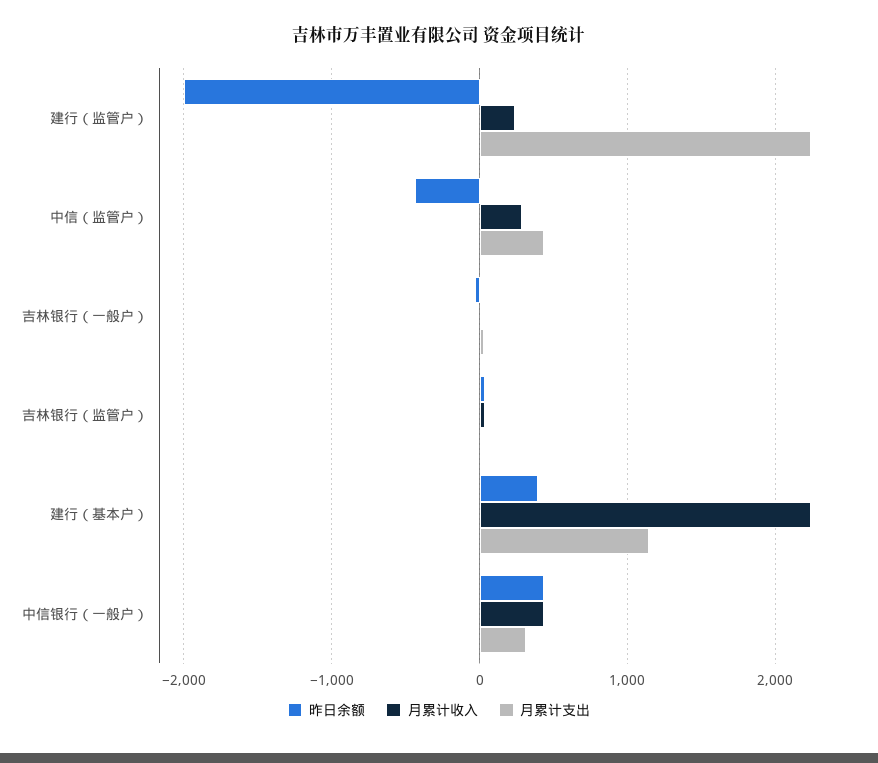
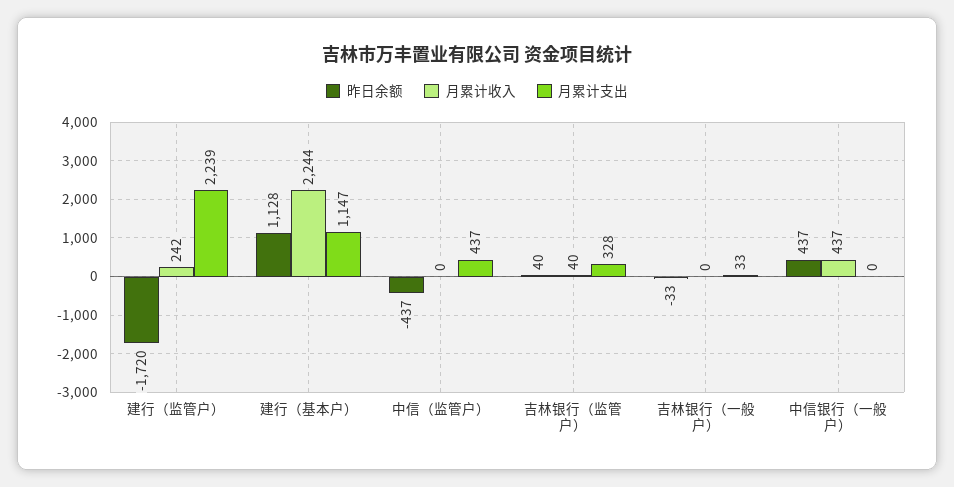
  {
    "昨日余额": {
-     "建行（监管户）": -2000,
+     "建行（监管户）": -1720,
      "中信（监管户）": -437,
      "吉林银行（一般户）": -33,
      "吉林银行（监管户）": 40,
-     "建行（基本户）": 400,
+     "建行（基本户）": 1128,
      "中信银行（一般户）": 437
    },
    "月累计收入": {
      "建行（监管户）": 242,
-     "中信（监管户）": 300,
+     "中信（监管户）": 0,
      "吉林银行（一般户）": 0,
      "吉林银行（监管户）": 40,
      "建行（基本户）": 2244,
      "中信银行（一般户）": 437
    },
    "月累计支出": {
      "建行（监管户）": 2239,
      "中信（监管户）": 437,
      "吉林银行（一般户）": 33,
-     "吉林银行（监管户）": 0,
+     "吉林银行（监管户）": 328,
      "建行（基本户）": 1147,
-     "中信银行（一般户）": 300
+     "中信银行（一般户）": 0
    }
  }

